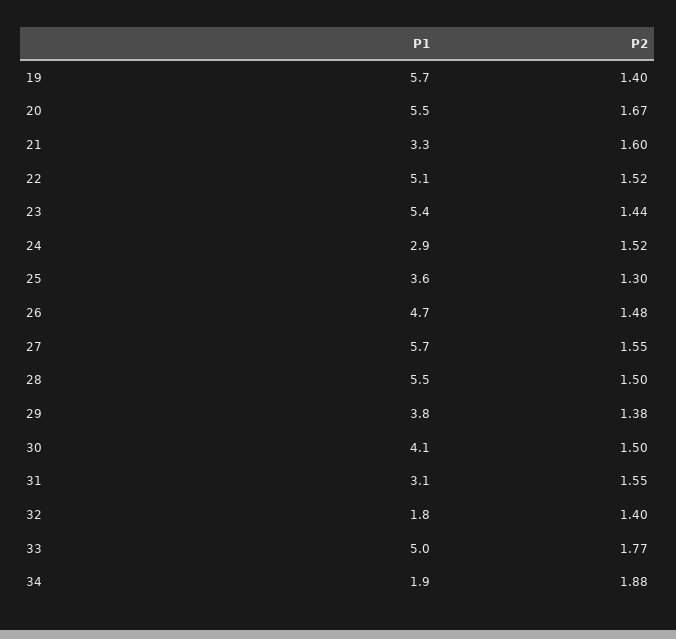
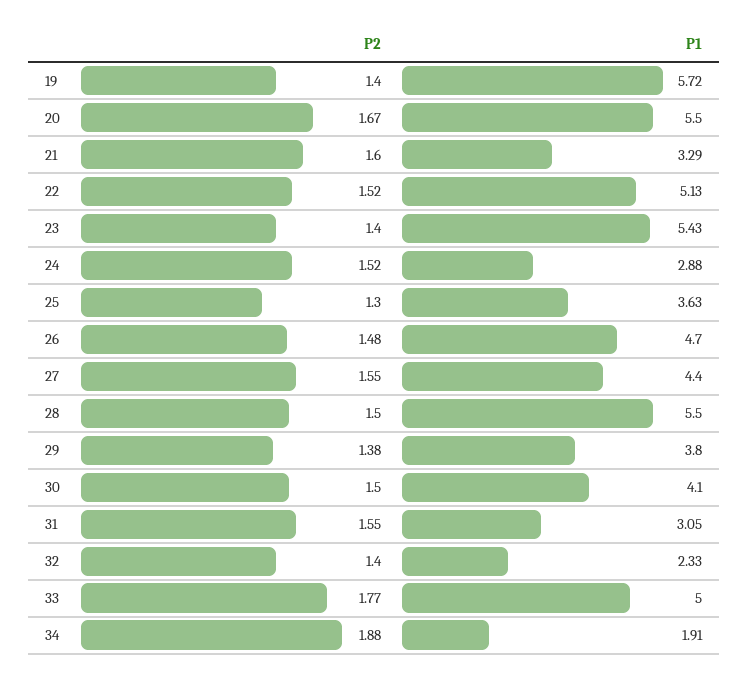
  {
    "P1": {
      "19": 5.72,
      "20": 5.5,
      "21": 3.29,
      "22": 5.13,
      "23": 5.43,
      "24": 2.88,
      "25": 3.63,
      "26": 4.7,
-     "27": 5.7,
+     "27": 4.4,
      "28": 5.5,
      "29": 3.8,
      "30": 4.1,
      "31": 3.05,
-     "32": 1.8,
+     "32": 2.33,
      "33": 5,
      "34": 1.91
    },
    "P2": {
      "19": 1.4,
      "20": 1.67,
      "21": 1.6,
      "22": 1.52,
-     "23": 1.44,
+     "23": 1.4,
      "24": 1.52,
      "25": 1.3,
      "26": 1.48,
      "27": 1.55,
      "28": 1.5,
      "29": 1.38,
      "30": 1.5,
      "31": 1.55,
      "32": 1.4,
      "33": 1.77,
      "34": 1.88
    }
  }

